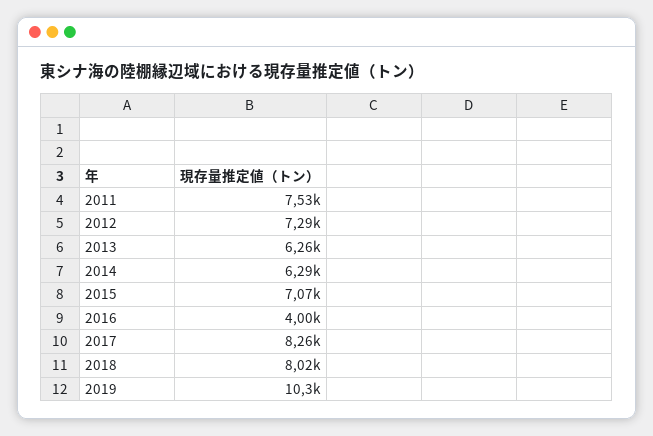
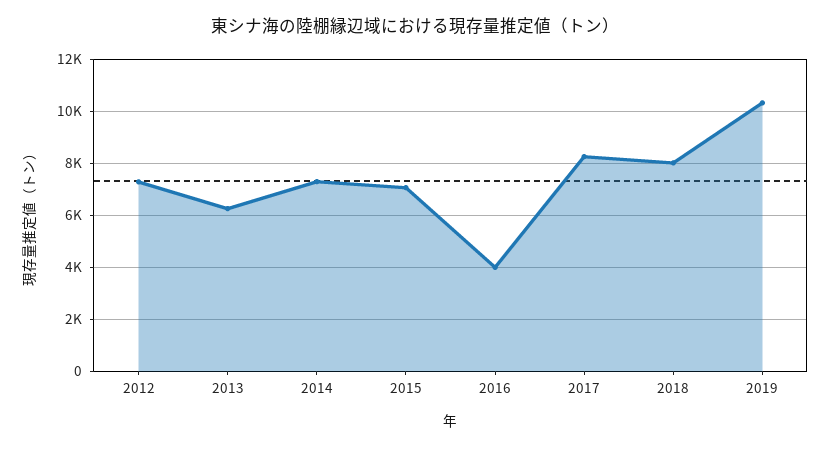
  {
-   "2011": 7530,
    "2012": 7290,
    "2013": 6260,
-   "2014": 6290,
+   "2014": 7250,
    "2015": 7070,
    "2016": 4000,
    "2017": 8260,
    "2018": 8020,
    "2019": 10300
  }

